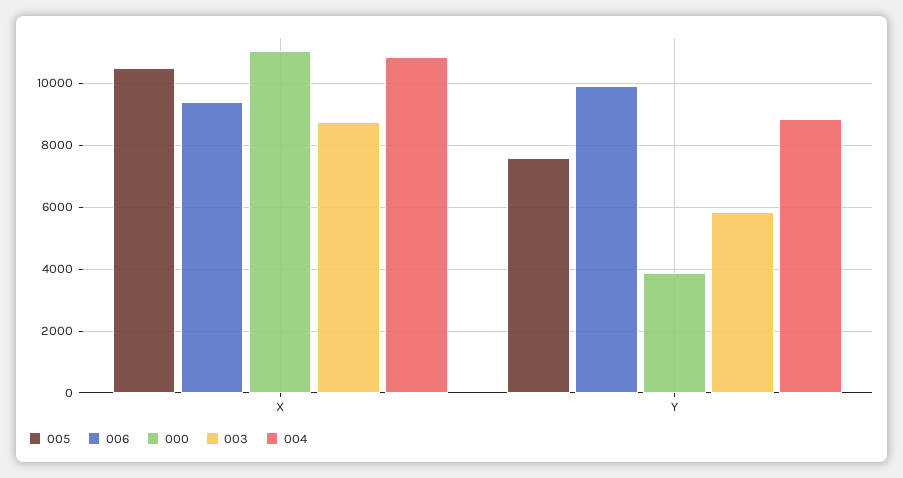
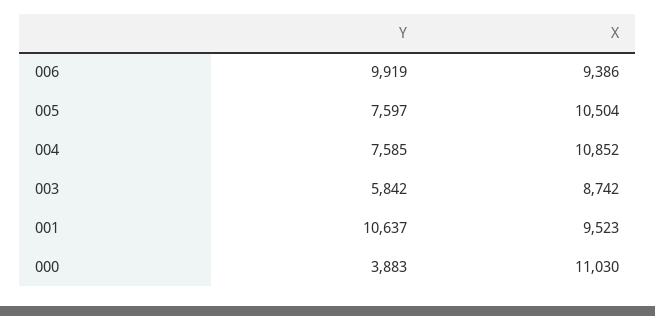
  {
    "005": {
      "X": 10504,
      "Y": 7597
    },
    "006": {
      "X": 9386,
      "Y": 9919
    },
    "000": {
      "X": 11030,
      "Y": 3883
    },
    "003": {
      "X": 8742,
      "Y": 5842
    },
    "004": {
      "X": 10852,
-     "Y": 8800
+     "Y": 7585
-   }
+   },
+   "001": {
+     "Y": 10637,
+     "X": 9523
+   }
  }

